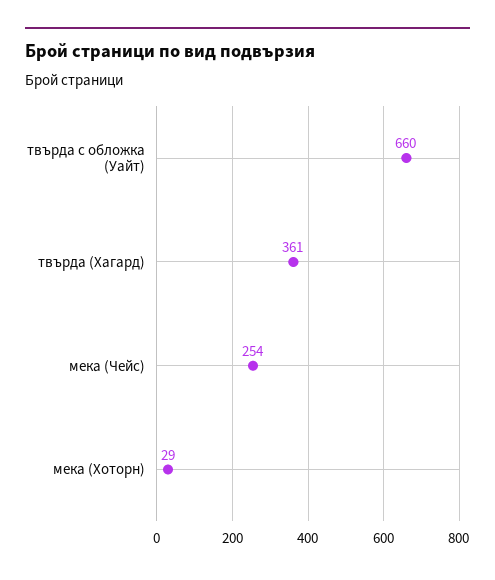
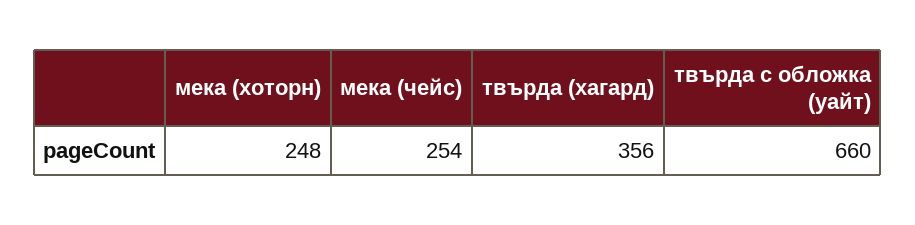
  {
    "твърда с обложка (Уайт)": 660,
-   "твърда (Хагард)": 361,
+   "твърда (Хагард)": 356,
    "мека (Чейс)": 254,
-   "мека (Хоторн)": 29
+   "мека (Хоторн)": 248
  }

